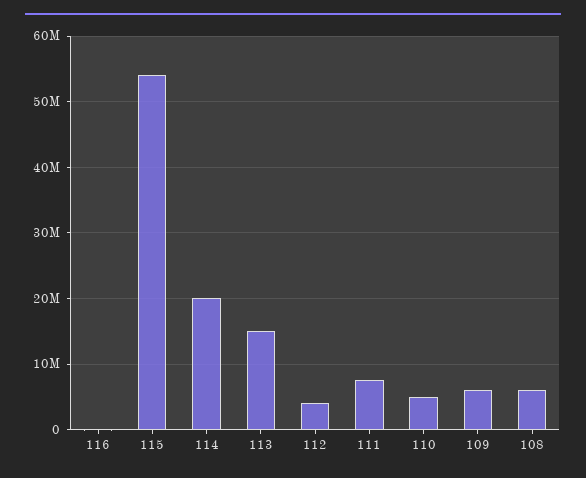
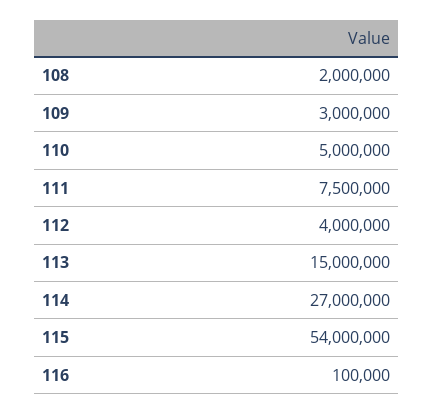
  {
    "116": 100000,
    "115": 54000000,
-   "114": 20000000,
+   "114": 27000000,
    "113": 15000000,
    "112": 4000000,
    "111": 7500000,
    "110": 5000000,
-   "109": 6000000,
+   "109": 3000000,
-   "108": 6000000
+   "108": 2000000
  }

